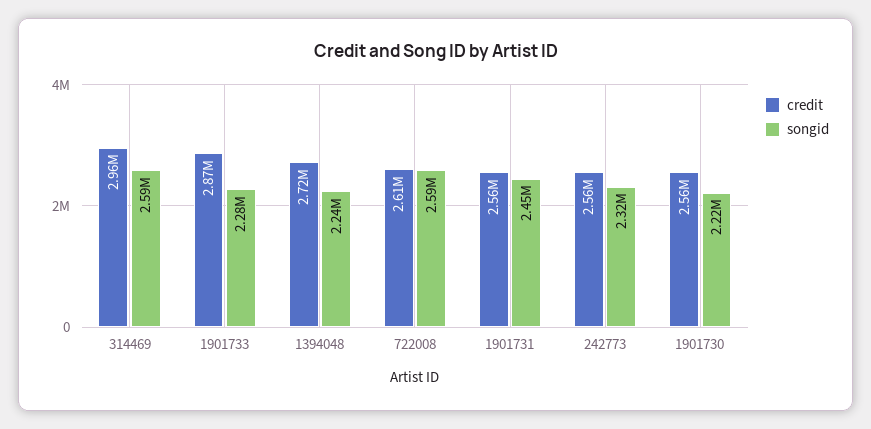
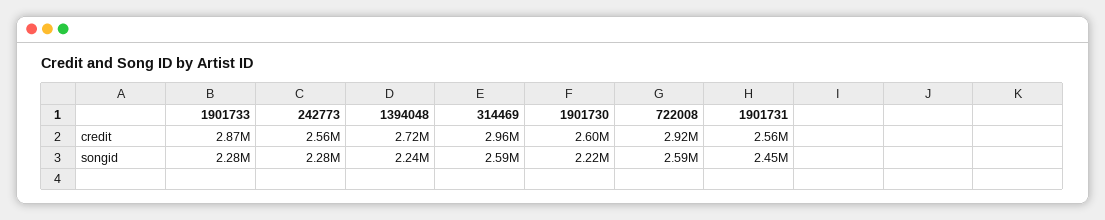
  {
    "credit": {
      "314469": 2960000,
      "1901733": 2870000,
      "1394048": 2720000,
-     "722008": 2610000,
+     "722008": 2920000,
      "1901731": 2560000,
      "242773": 2560000,
-     "1901730": 2560000
+     "1901730": 2600000
    },
    "songid": {
      "314469": 2590000,
      "1901733": 2280000,
      "1394048": 2240000,
      "722008": 2590000,
      "1901731": 2450000,
-     "242773": 2320000,
+     "242773": 2280000,
      "1901730": 2220000
    }
  }

